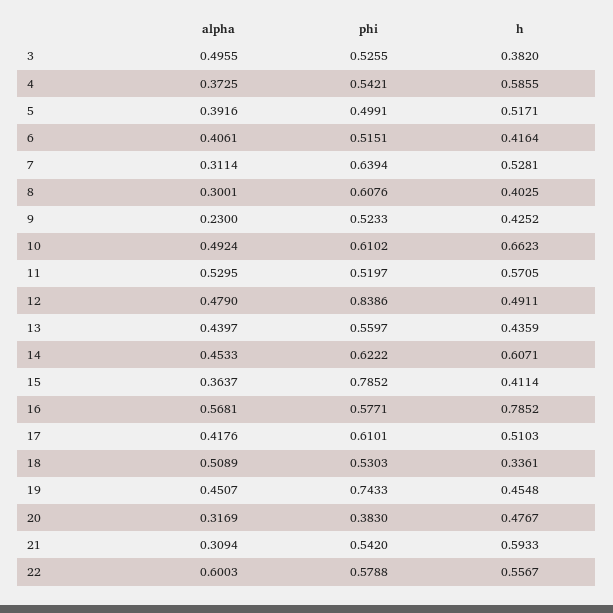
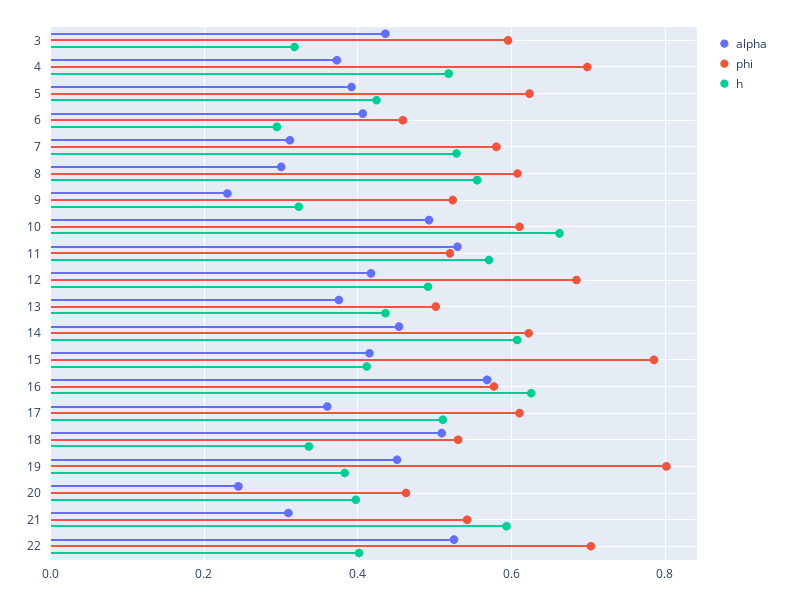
  {
    "alpha": {
-     "3": 0.4955,
+     "3": 0.44,
      "4": 0.3725,
      "5": 0.3916,
      "6": 0.4061,
      "7": 0.3114,
      "8": 0.3001,
      "9": 0.23,
      "10": 0.4924,
      "11": 0.5295,
-     "12": 0.479,
+     "12": 0.42,
-     "13": 0.4397,
+     "13": 0.38,
      "14": 0.4533,
-     "15": 0.3637,
+     "15": 0.42,
      "16": 0.5681,
-     "17": 0.4176,
+     "17": 0.36,
      "18": 0.5089,
      "19": 0.4507,
-     "20": 0.3169,
+     "20": 0.24,
      "21": 0.3094,
-     "22": 0.6003
+     "22": 0.52
    },
    "phi": {
-     "3": 0.5255,
+     "3": 0.6,
-     "4": 0.5421,
+     "4": 0.7,
-     "5": 0.4991,
+     "5": 0.62,
-     "6": 0.5151,
+     "6": 0.46,
-     "7": 0.6394,
+     "7": 0.58,
      "8": 0.6076,
      "9": 0.5233,
      "10": 0.6102,
      "11": 0.5197,
-     "12": 0.8386,
+     "12": 0.68,
-     "13": 0.5597,
+     "13": 0.5,
      "14": 0.6222,
      "15": 0.7852,
      "16": 0.5771,
      "17": 0.6101,
      "18": 0.5303,
-     "19": 0.7433,
+     "19": 0.8,
-     "20": 0.383,
+     "20": 0.46,
      "21": 0.542,
-     "22": 0.5788
+     "22": 0.7
    },
    "h": {
-     "3": 0.382,
+     "3": 0.32,
-     "4": 0.5855,
+     "4": 0.52,
-     "5": 0.5171,
+     "5": 0.42,
-     "6": 0.4164,
+     "6": 0.3,
      "7": 0.5281,
-     "8": 0.4025,
+     "8": 0.56,
-     "9": 0.4252,
+     "9": 0.32,
      "10": 0.6623,
      "11": 0.5705,
      "12": 0.4911,
      "13": 0.4359,
      "14": 0.6071,
      "15": 0.4114,
-     "16": 0.7852,
+     "16": 0.62,
      "17": 0.5103,
      "18": 0.3361,
-     "19": 0.4548,
+     "19": 0.38,
-     "20": 0.4767,
+     "20": 0.4,
      "21": 0.5933,
-     "22": 0.5567
+     "22": 0.4
    }
  }

